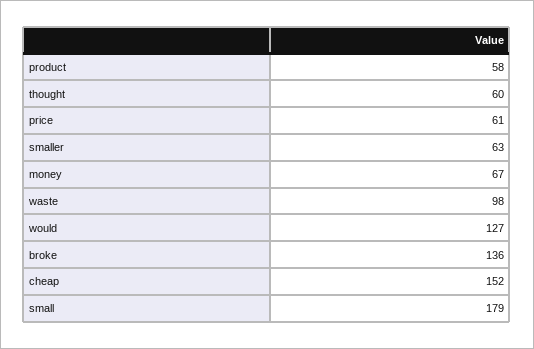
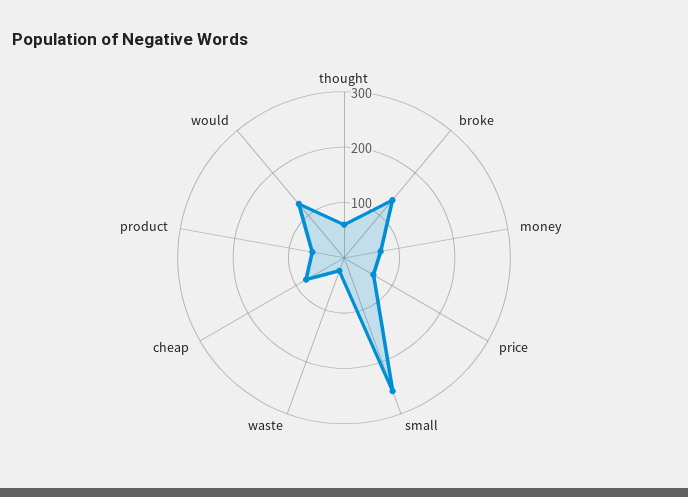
  {
    "product": 58,
    "thought": 60,
    "price": 61,
-   "smaller": 63,
    "money": 67,
-   "waste": 98,
+   "waste": 20,
    "would": 127,
    "broke": 136,
-   "cheap": 152,
+   "cheap": 80,
-   "small": 179
+   "small": 260
  }

